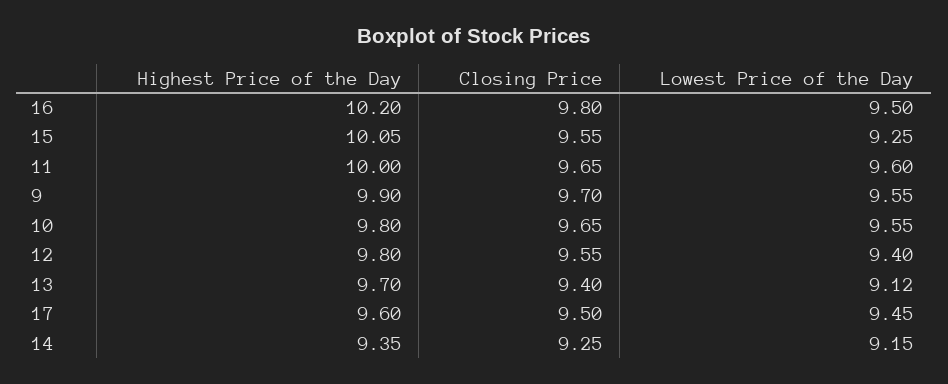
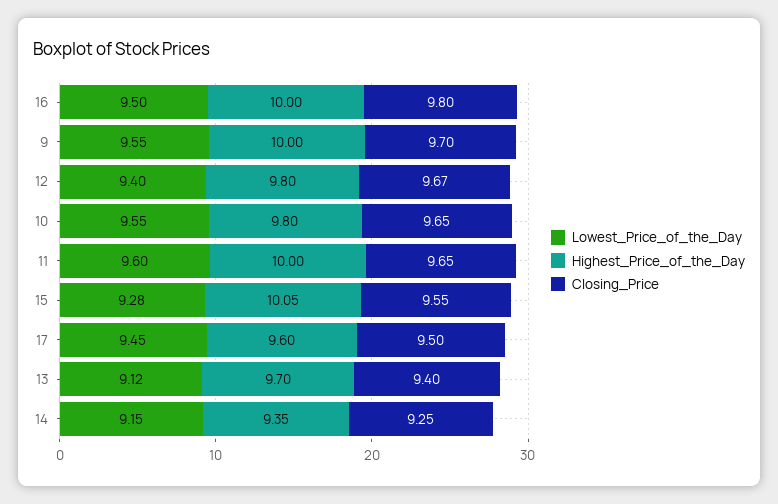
  {
    "Highest Price of the Day": {
-     "16": 10.2,
+     "16": 10,
      "15": 10.05,
      "11": 10,
-     "9": 9.9,
+     "9": 10,
      "10": 9.8,
      "12": 9.8,
      "13": 9.7,
      "17": 9.6,
      "14": 9.35
    },
    "Closing Price": {
      "16": 9.8,
      "15": 9.55,
      "11": 9.65,
      "9": 9.7,
      "10": 9.65,
-     "12": 9.55,
+     "12": 9.67,
      "13": 9.4,
      "17": 9.5,
      "14": 9.25
    },
    "Lowest Price of the Day": {
      "16": 9.5,
-     "15": 9.25,
+     "15": 9.28,
      "11": 9.6,
      "9": 9.55,
      "10": 9.55,
      "12": 9.4,
      "13": 9.12,
      "17": 9.45,
      "14": 9.15
    }
  }

